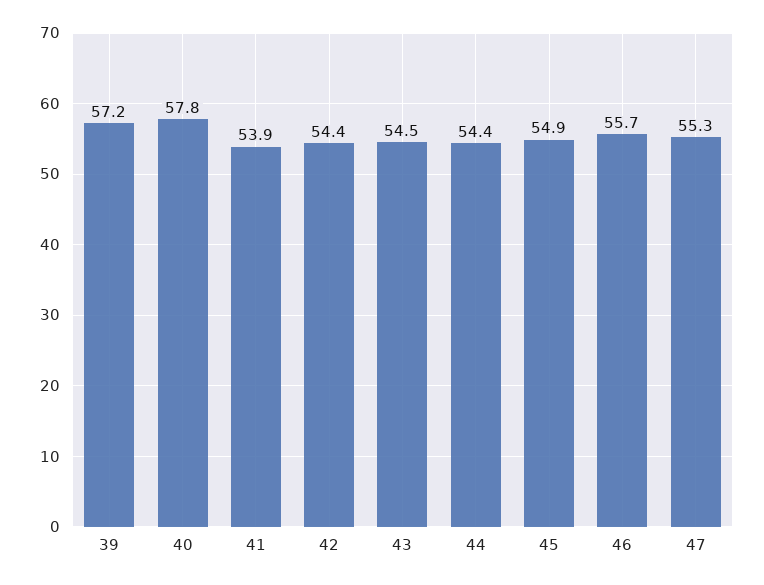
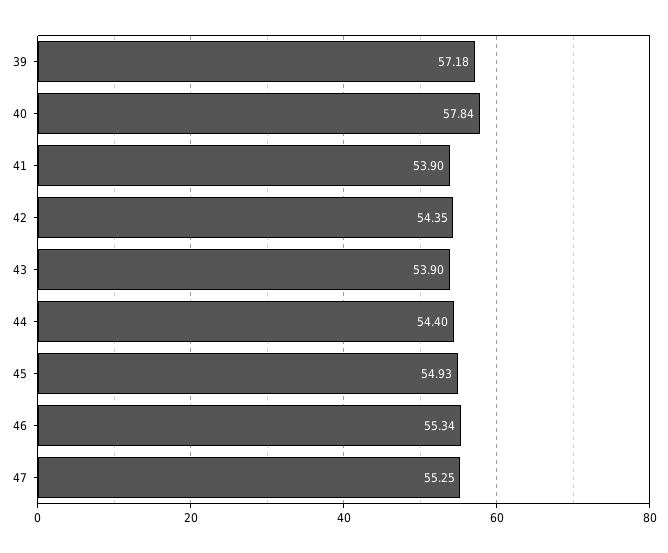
  {
    "39": 57.18,
    "40": 57.84,
    "41": 53.9,
    "42": 54.35,
-   "43": 54.5,
+   "43": 53.9,
    "44": 54.4,
    "45": 54.93,
-   "46": 55.7,
+   "46": 55.34,
    "47": 55.25
  }

